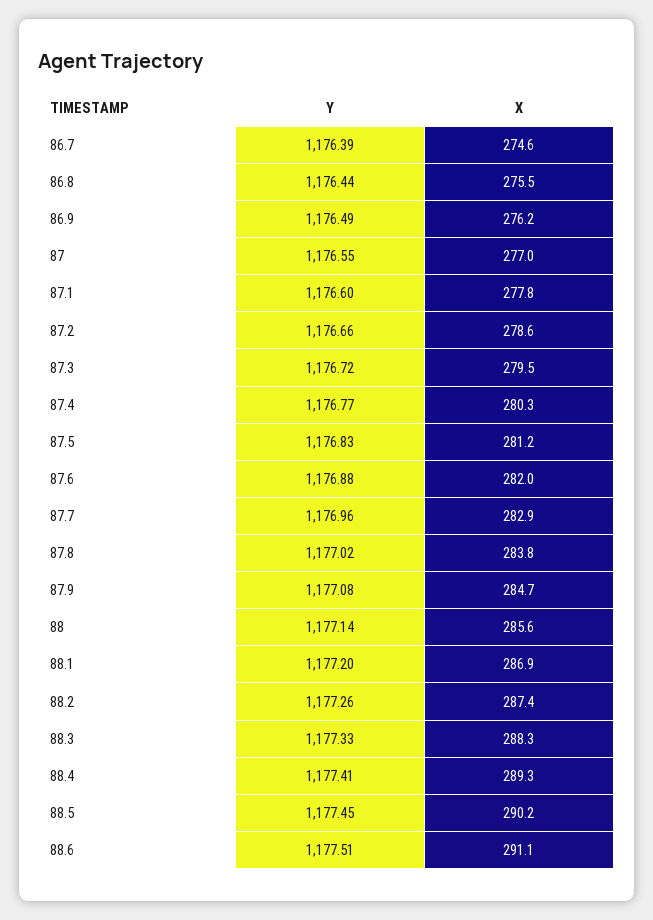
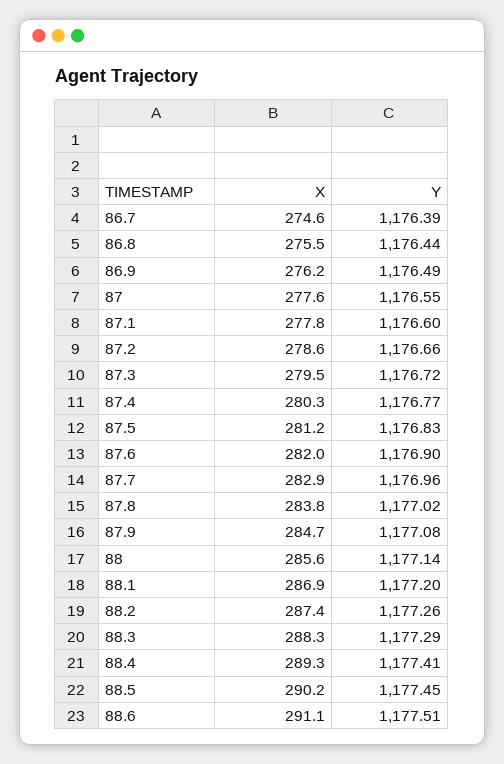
  {
    "Y": {
      "86.7": 1176.39,
      "86.8": 1176.44,
      "86.9": 1176.49,
      "87": 1176.55,
      "87.1": 1176.6,
      "87.2": 1176.66,
      "87.3": 1176.72,
      "87.4": 1176.77,
      "87.5": 1176.83,
-     "87.6": 1176.88,
+     "87.6": 1176.9,
      "87.7": 1176.96,
      "87.8": 1177.02,
      "87.9": 1177.08,
      "88": 1177.14,
      "88.1": 1177.2,
      "88.2": 1177.26,
-     "88.3": 1177.33,
+     "88.3": 1177.29,
      "88.4": 1177.41,
      "88.5": 1177.45,
      "88.6": 1177.51
    },
    "X": {
      "86.7": 274.6,
      "86.8": 275.5,
      "86.9": 276.2,
-     "87": 277,
+     "87": 277.6,
      "87.1": 277.8,
      "87.2": 278.6,
      "87.3": 279.5,
      "87.4": 280.3,
      "87.5": 281.2,
      "87.6": 282,
      "87.7": 282.9,
      "87.8": 283.8,
      "87.9": 284.7,
      "88": 285.6,
      "88.1": 286.9,
      "88.2": 287.4,
      "88.3": 288.3,
      "88.4": 289.3,
      "88.5": 290.2,
      "88.6": 291.1
    }
  }

